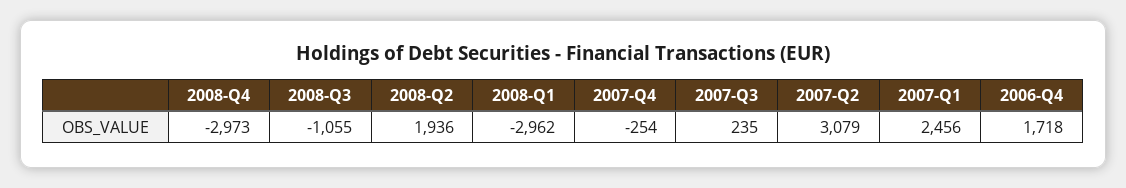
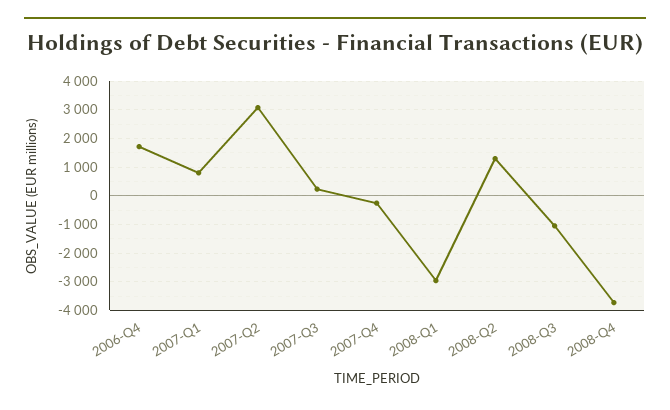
  {
-   "2008-Q4": -2973,
+   "2008-Q4": -3750,
    "2008-Q3": -1055,
-   "2008-Q2": 1936,
+   "2008-Q2": 1250,
    "2008-Q1": -2962,
    "2007-Q4": -254,
    "2007-Q3": 235,
    "2007-Q2": 3079,
-   "2007-Q1": 2456,
+   "2007-Q1": 750,
    "2006-Q4": 1718
  }

